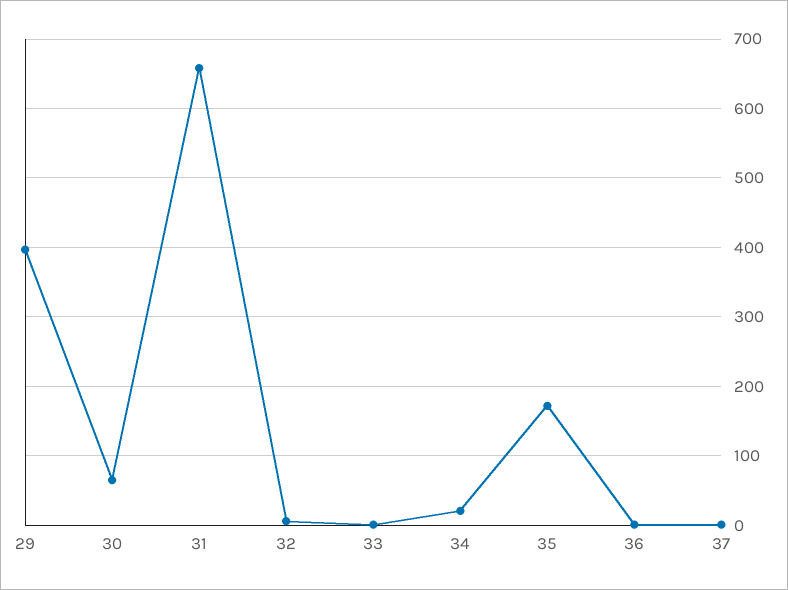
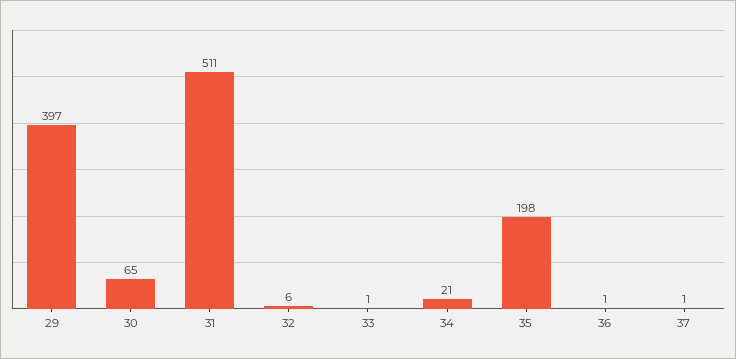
  {
    "29": 397,
    "30": 65,
-   "31": 660,
+   "31": 511,
    "32": 6,
    "33": 1,
    "34": 21,
-   "35": 170,
+   "35": 198,
    "36": 1,
    "37": 1
  }

